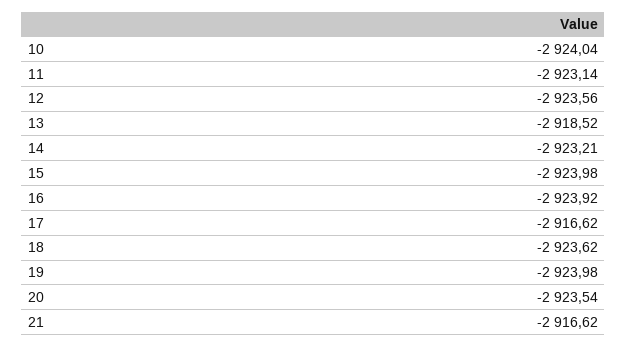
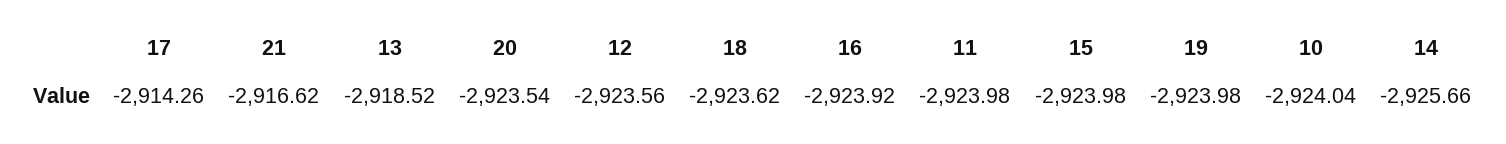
  {
    "10": -2924.04,
-   "11": -2923.14,
+   "11": -2923.98,
    "12": -2923.56,
    "13": -2918.52,
-   "14": -2923.21,
+   "14": -2925.66,
    "15": -2923.98,
    "16": -2923.92,
-   "17": -2916.62,
+   "17": -2914.26,
    "18": -2923.62,
    "19": -2923.98,
    "20": -2923.54,
    "21": -2916.62
  }

